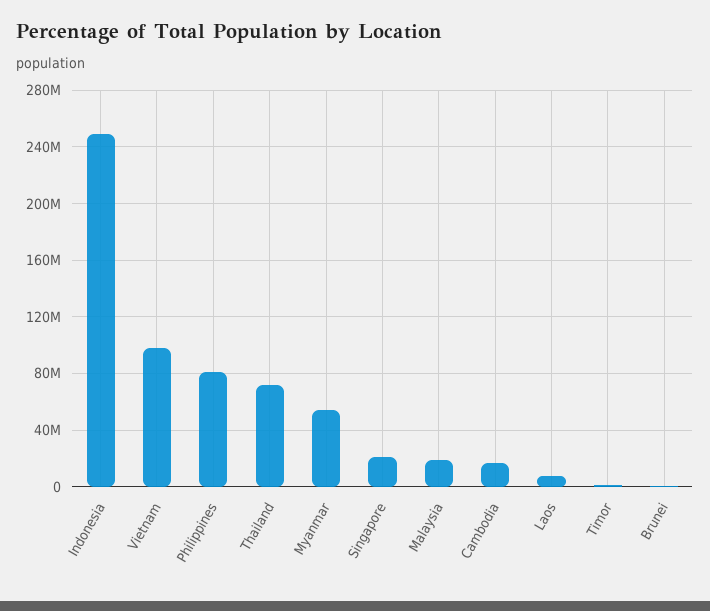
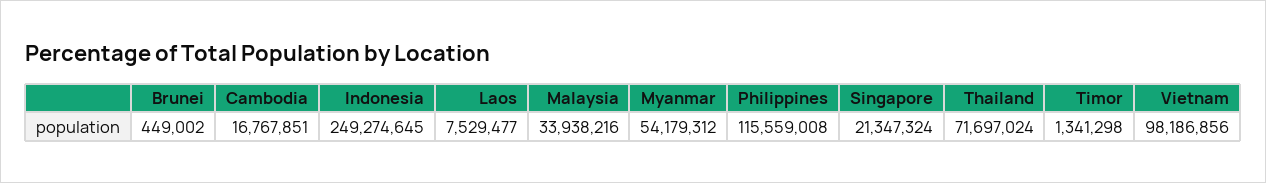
  {
    "Indonesia": 249274645,
    "Vietnam": 98186856,
-   "Philippines": 80000000,
+   "Philippines": 115559008,
    "Thailand": 71697024,
    "Myanmar": 54179312,
    "Singapore": 21347324,
-   "Malaysia": 20000000,
+   "Malaysia": 33938216,
    "Cambodia": 16767851,
    "Laos": 7529477,
    "Timor": 1341298,
    "Brunei": 449002
  }

